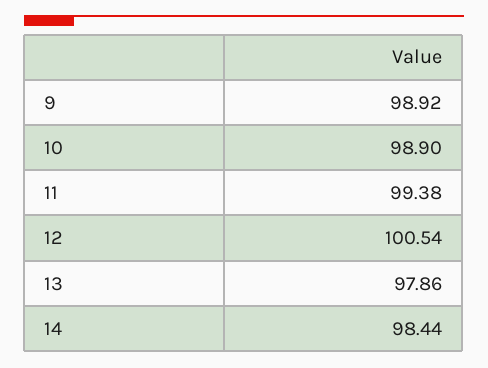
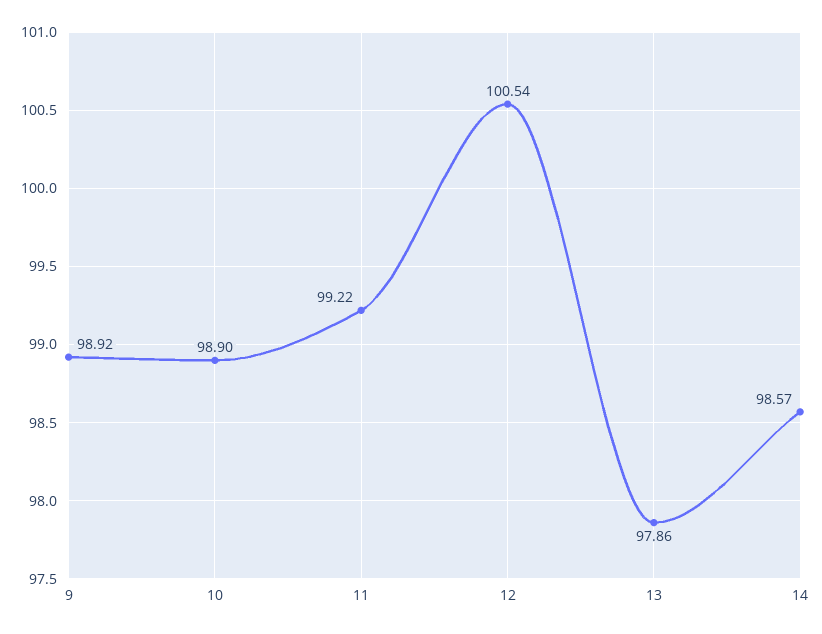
  {
    "9": 98.92,
    "10": 98.9,
-   "11": 99.38,
+   "11": 99.22,
    "12": 100.54,
    "13": 97.86,
-   "14": 98.44
+   "14": 98.57
  }

